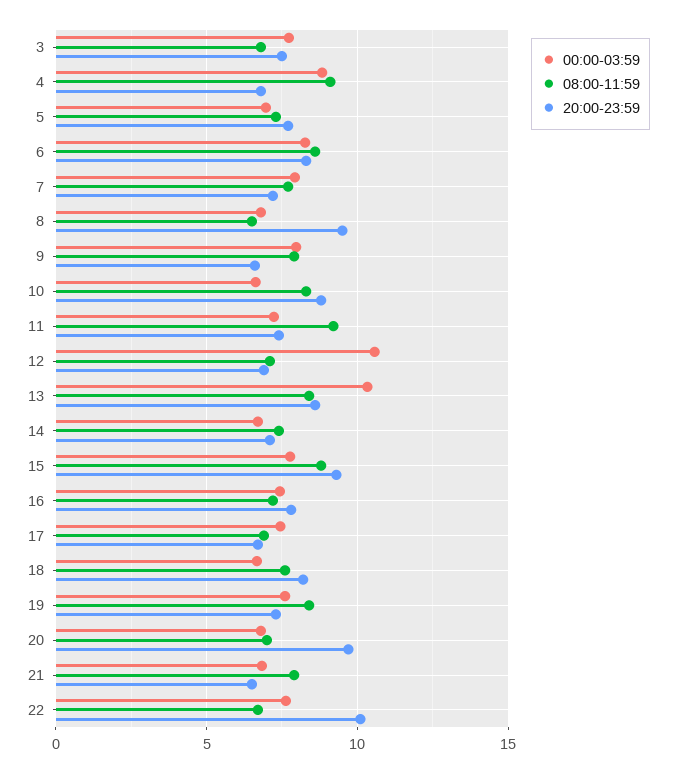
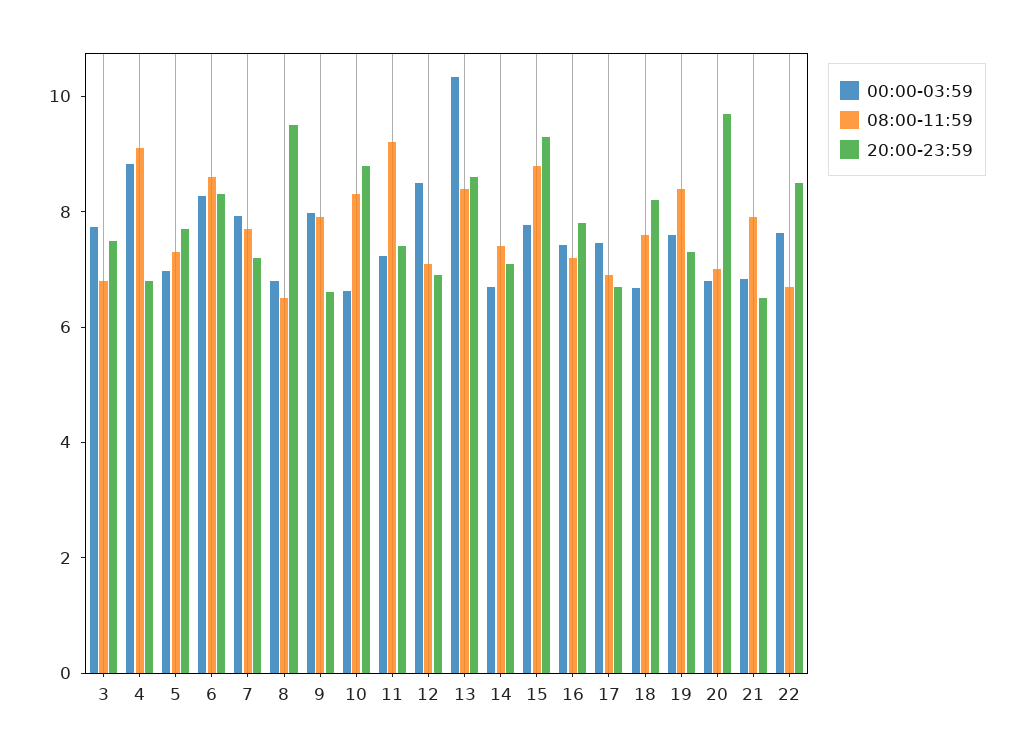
  {
    "00:00-03:59": {
      "3": 7.5,
      "4": 9,
      "5": 7,
      "6": 8.5,
      "7": 8,
      "8": 7,
      "9": 8,
      "10": 6.5,
      "11": 7,
-     "12": 10.5,
+     "12": 8.5,
      "13": 10.5,
      "14": 6.5,
      "15": 8,
      "16": 7.5,
      "17": 7.5,
      "18": 6.5,
      "19": 7.5,
      "20": 7,
      "21": 7,
      "22": 7.5
    },
    "08:00-11:59": {
      "3": 7,
      "4": 9,
      "5": 7.5,
      "6": 8.5,
      "7": 7.5,
      "8": 6.5,
      "9": 8,
      "10": 8.5,
      "11": 9,
      "12": 7,
      "13": 8.5,
      "14": 7.5,
      "15": 9,
      "16": 7,
      "17": 7,
      "18": 7.5,
      "19": 8.5,
      "20": 7,
      "21": 8,
      "22": 6.5
    },
    "20:00-23:59": {
      "3": 7.5,
      "4": 7,
      "5": 7.5,
      "6": 8.5,
      "7": 7,
      "8": 9.5,
      "9": 6.5,
      "10": 9,
      "11": 7.5,
      "12": 7,
      "13": 8.5,
      "14": 7,
      "15": 9.5,
      "16": 8,
      "17": 6.5,
      "18": 8,
      "19": 7.5,
      "20": 9.5,
      "21": 6.5,
-     "22": 10
+     "22": 8.5
    }
  }

